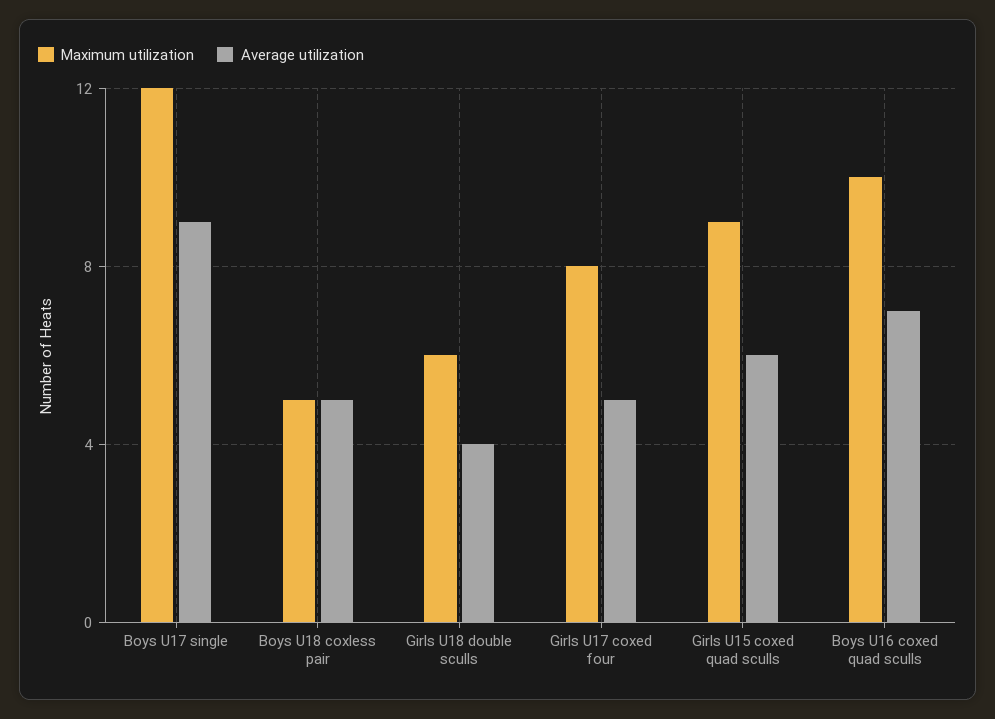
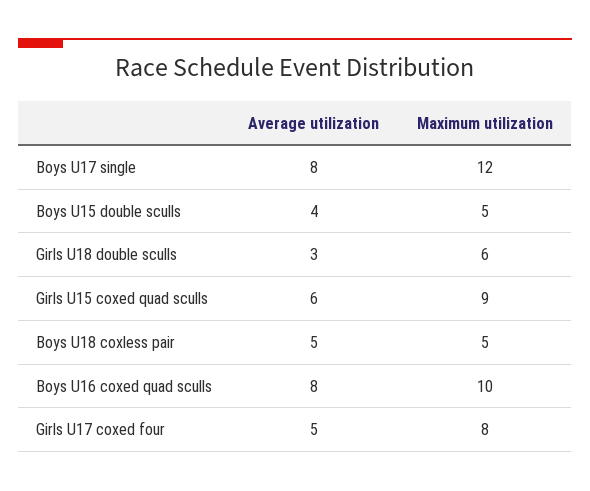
  {
    "Maximum utilization": {
      "Boys U17 single": 12,
      "Boys U18 coxless pair": 5,
      "Girls U18 double sculls": 6,
      "Girls U17 coxed four": 8,
      "Girls U15 coxed quad sculls": 9,
-     "Boys U16 coxed quad sculls": 10
+     "Boys U16 coxed quad sculls": 10,
+     "Boys U15 double sculls": 5
    },
    "Average utilization": {
-     "Boys U17 single": 9,
+     "Boys U17 single": 8,
      "Boys U18 coxless pair": 5,
-     "Girls U18 double sculls": 4,
+     "Girls U18 double sculls": 3,
      "Girls U17 coxed four": 5,
      "Girls U15 coxed quad sculls": 6,
-     "Boys U16 coxed quad sculls": 7
+     "Boys U16 coxed quad sculls": 8,
+     "Boys U15 double sculls": 4
    }
  }

